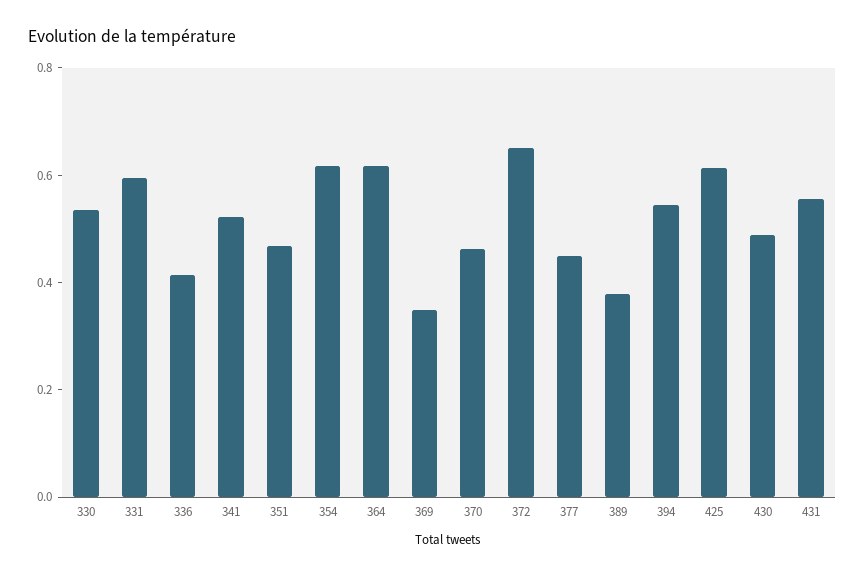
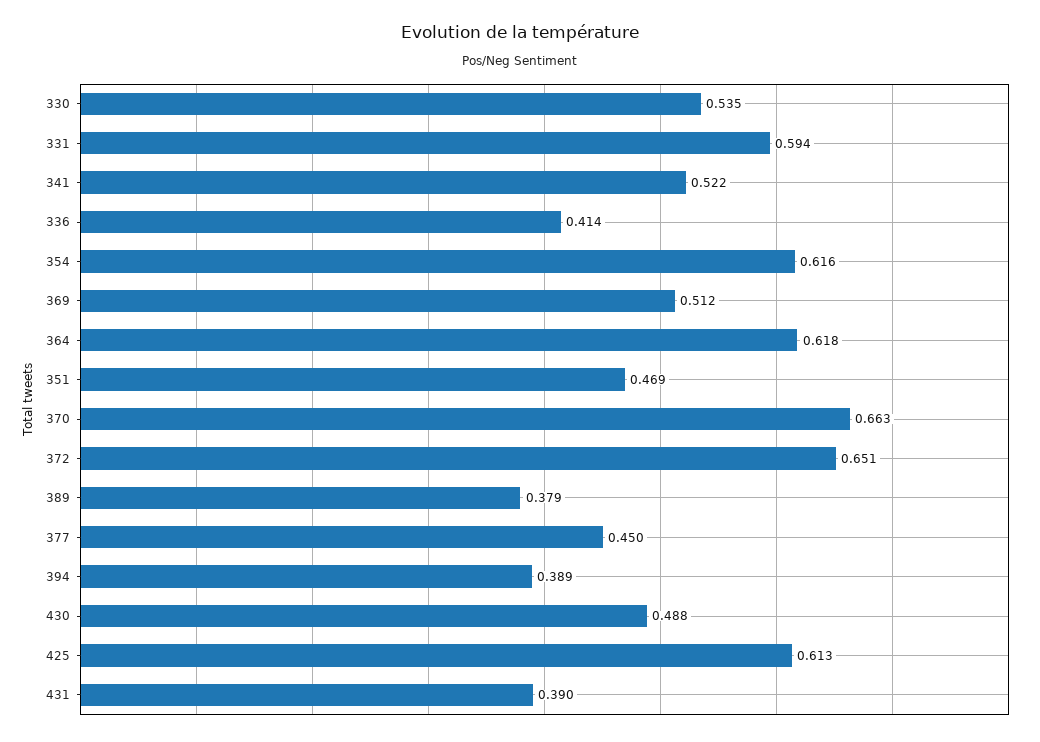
  {
    "330": 0.535,
    "331": 0.594,
    "336": 0.414,
    "341": 0.522,
    "351": 0.469,
    "354": 0.616,
    "364": 0.618,
-   "369": 0.35,
+   "369": 0.512,
-   "370": 0.45,
+   "370": 0.663,
    "372": 0.651,
    "377": 0.45,
    "389": 0.379,
-   "394": 0.55,
+   "394": 0.389,
    "425": 0.613,
    "430": 0.488,
-   "431": 0.55
+   "431": 0.39
  }

